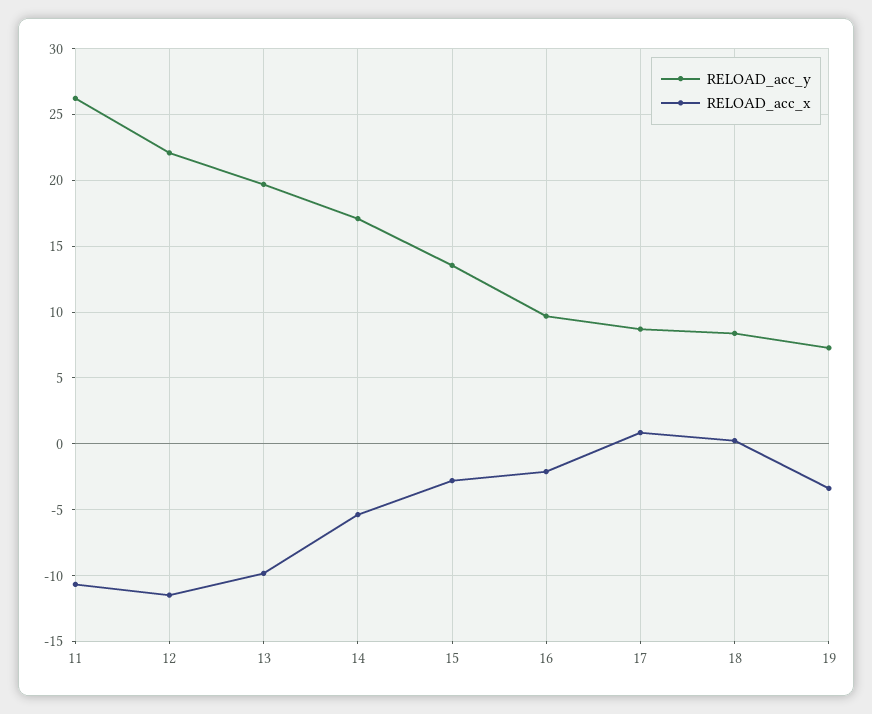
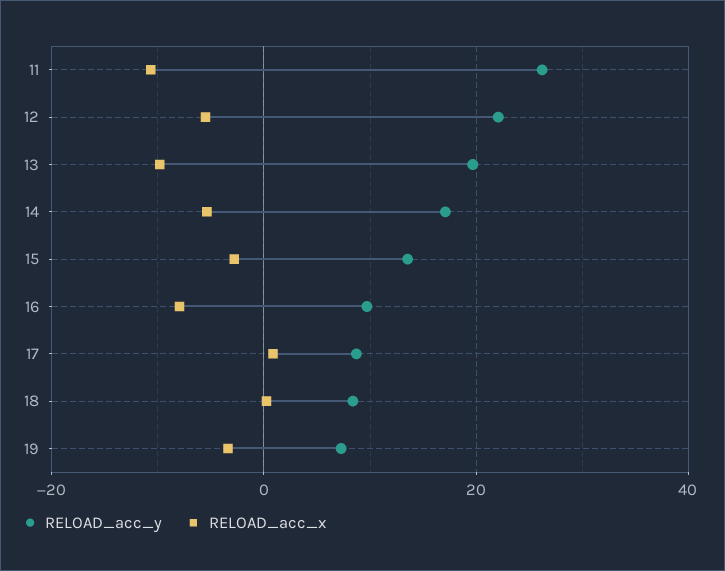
  {
    "RELOAD_acc_y": {
      "11": 26,
      "12": 22,
      "13": 19.5,
      "14": 17,
      "15": 13.5,
      "16": 9.5,
      "17": 8.5,
      "18": 8.5,
      "19": 7.5
    },
    "RELOAD_acc_x": {
      "11": -10.5,
-     "12": -11.5,
+     "12": -6,
      "13": -10,
      "14": -5.5,
      "15": -3,
-     "16": -2,
+     "16": -8,
      "17": 1,
      "18": 0,
      "19": -3.5
    }
  }

